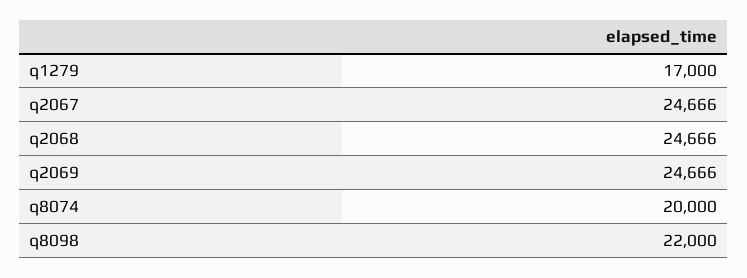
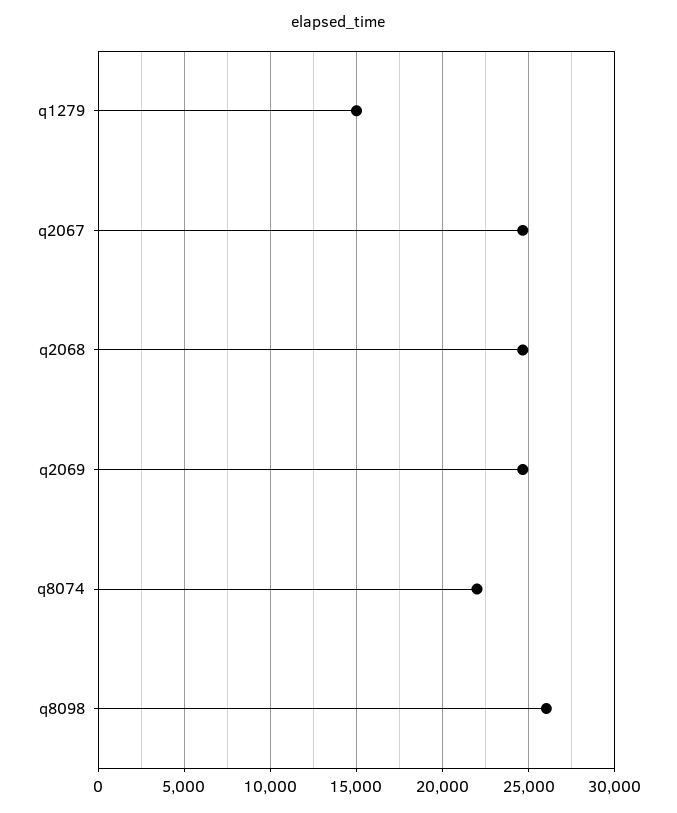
  {
-   "q1279": 17000,
+   "q1279": 15000,
    "q2067": 24666,
    "q2068": 24666,
    "q2069": 24666,
-   "q8074": 20000,
+   "q8074": 22000,
-   "q8098": 22000
+   "q8098": 26000
  }

